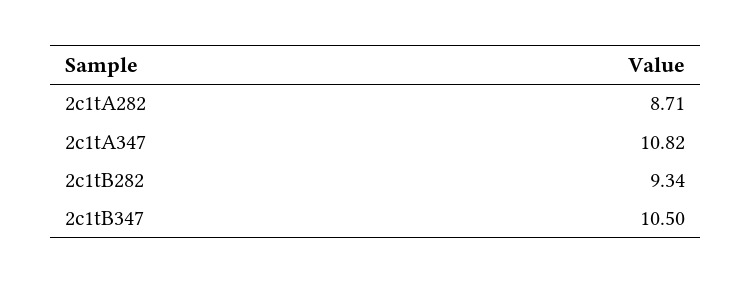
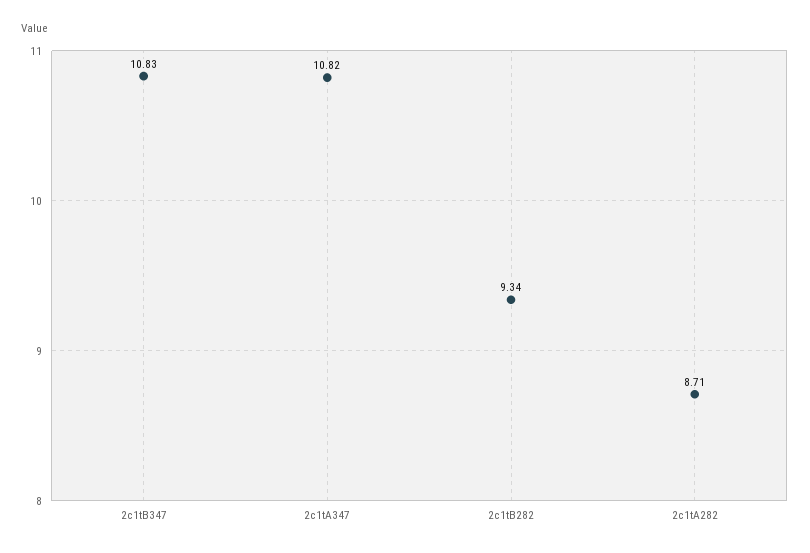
  {
    "2c1tA282": 8.71,
    "2c1tA347": 10.82,
    "2c1tB282": 9.34,
-   "2c1tB347": 10.5
+   "2c1tB347": 10.83
  }

